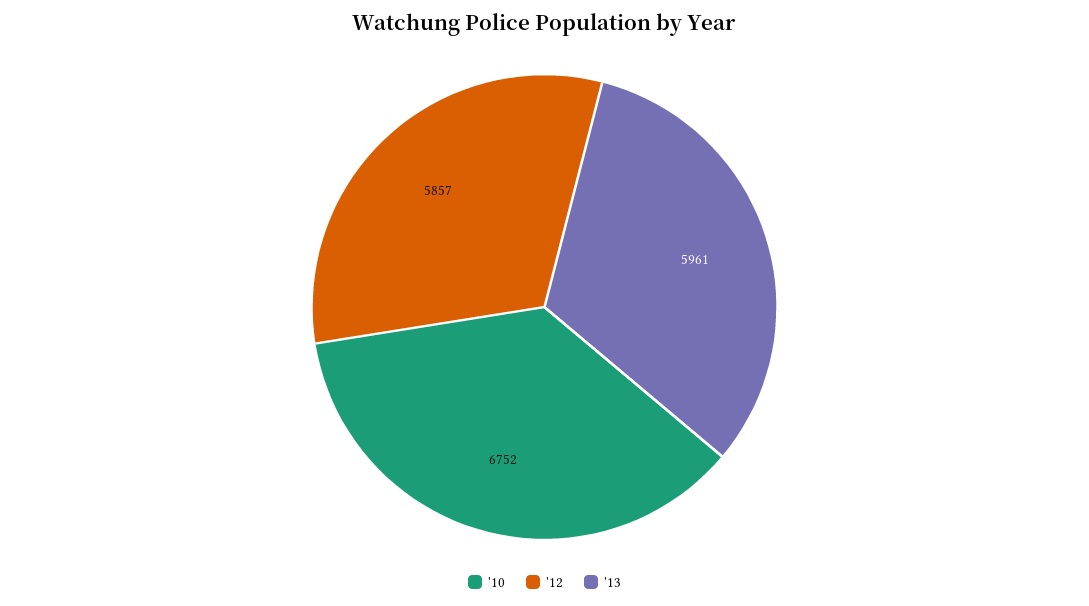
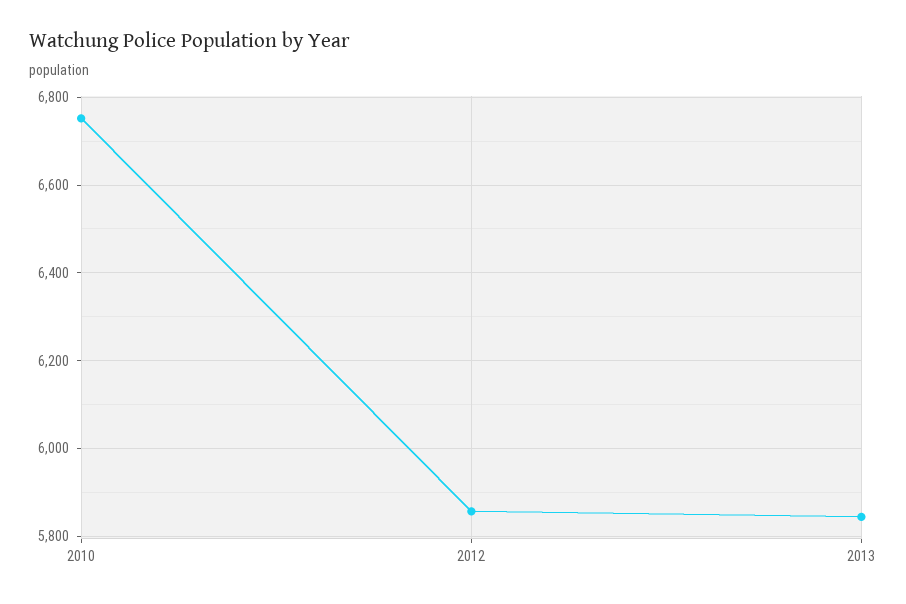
  {
    "'10": 6752,
    "'12": 5857,
-   "'13": 5961
+   "'13": 5840
  }

